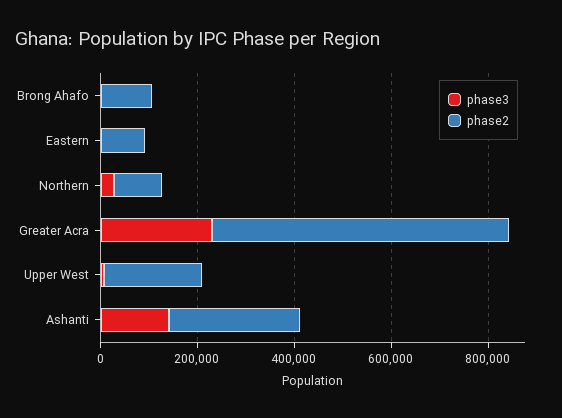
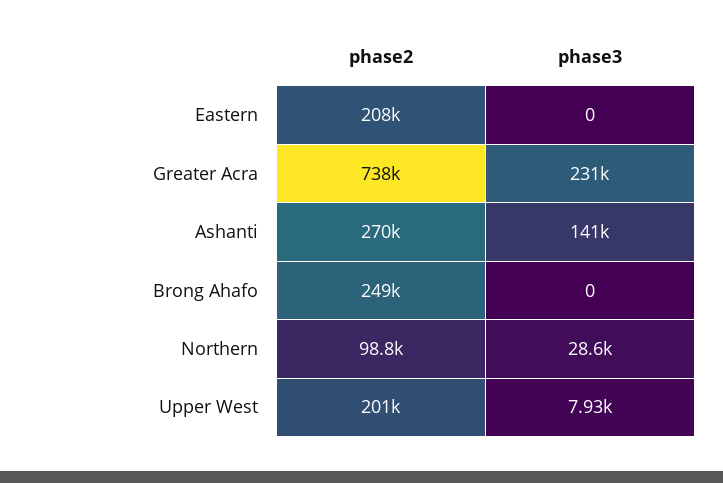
  {
    "phase3": {
      "Brong Ahafo": 0,
      "Eastern": 0,
      "Northern": 28600,
      "Greater Acra": 231000,
      "Upper West": 7930,
      "Ashanti": 141000
    },
    "phase2": {
-     "Brong Ahafo": 100000,
+     "Brong Ahafo": 249000,
-     "Eastern": 100000,
+     "Eastern": 208000,
      "Northern": 98800,
-     "Greater Acra": 600000,
+     "Greater Acra": 738000,
      "Upper West": 201000,
      "Ashanti": 270000
    }
  }

